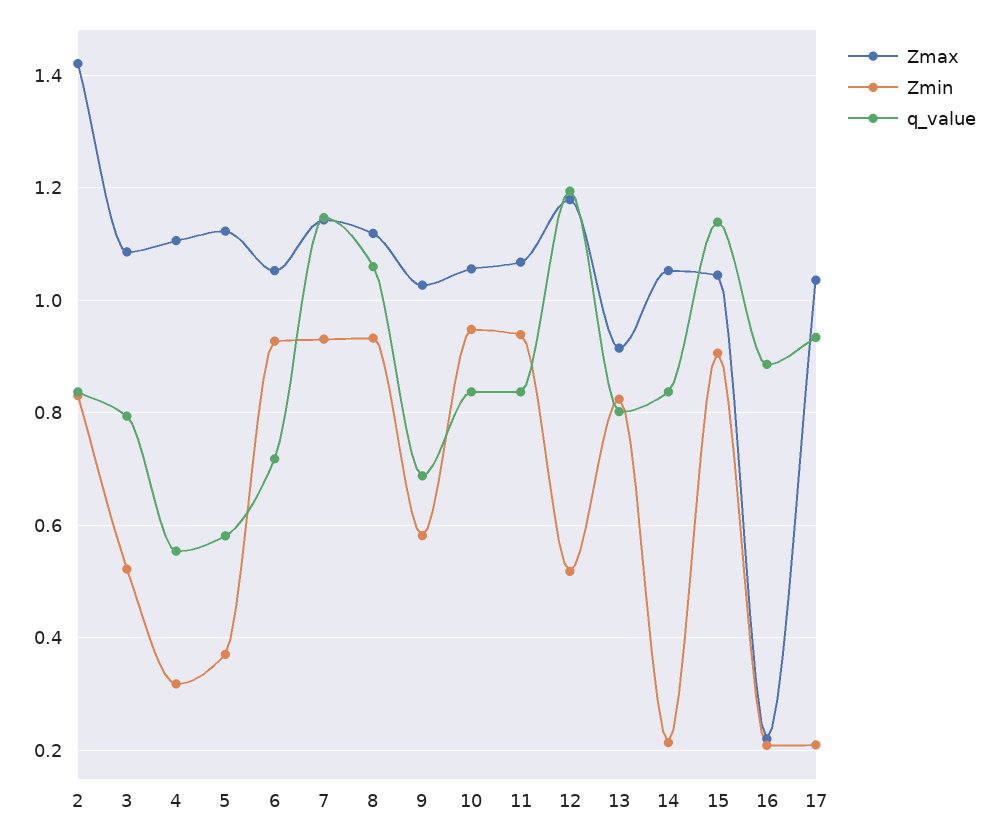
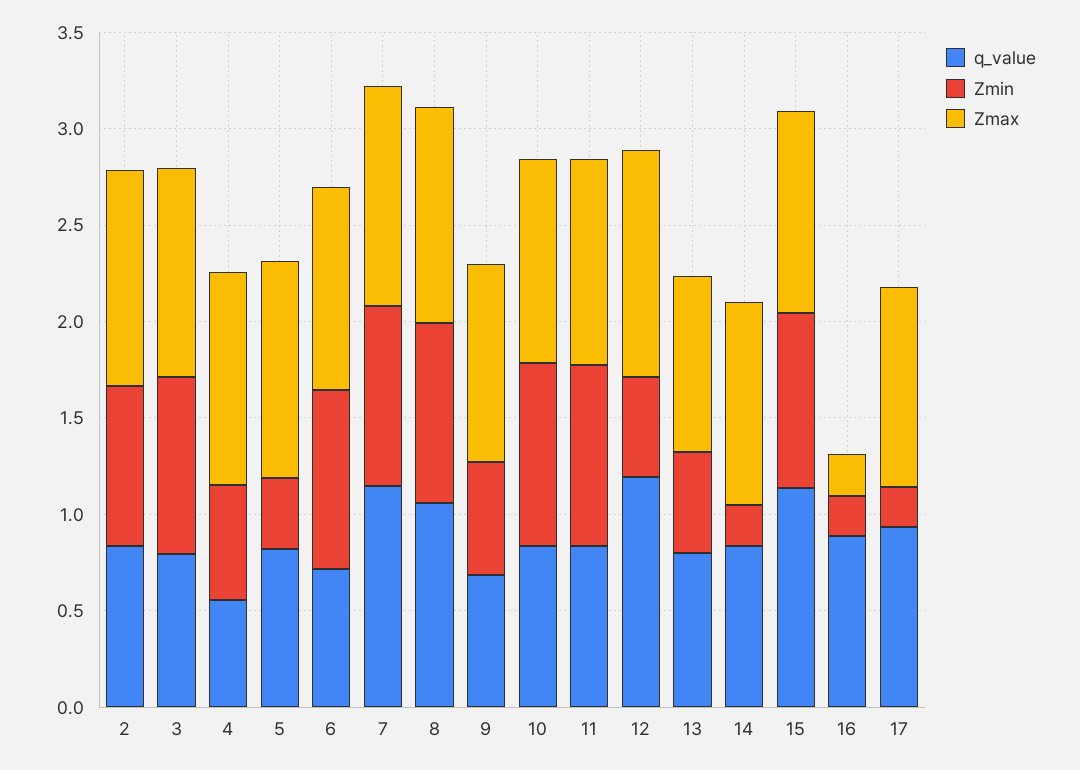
  {
    "Zmax": {
-     "2": 1.42,
+     "2": 1.1,
      "3": 1.08,
      "4": 1.1,
      "5": 1.12,
      "6": 1.06,
      "7": 1.14,
      "8": 1.12,
      "9": 1.02,
      "10": 1.06,
      "11": 1.06,
      "12": 1.18,
      "13": 0.92,
      "14": 1.06,
      "15": 1.04,
      "16": 0.22,
      "17": 1.04
    },
    "Zmin": {
      "2": 0.84,
-     "3": 0.52,
+     "3": 0.9,
-     "4": 0.32,
+     "4": 0.6,
      "5": 0.38,
      "6": 0.92,
      "7": 0.94,
      "8": 0.94,
      "9": 0.58,
      "10": 0.94,
      "11": 0.94,
      "12": 0.52,
-     "13": 0.82,
+     "13": 0.5,
      "14": 0.22,
      "15": 0.9,
      "16": 0.2,
      "17": 0.2
    },
    "q_value": {
      "2": 0.84,
      "3": 0.8,
      "4": 0.56,
-     "5": 0.58,
+     "5": 0.8,
      "6": 0.72,
      "7": 1.14,
      "8": 1.06,
      "9": 0.68,
      "10": 0.84,
      "11": 0.84,
      "12": 1.2,
      "13": 0.8,
      "14": 0.84,
      "15": 1.14,
      "16": 0.88,
      "17": 0.94
    }
  }

